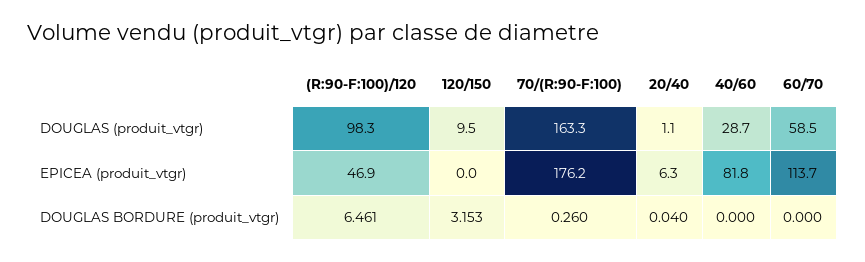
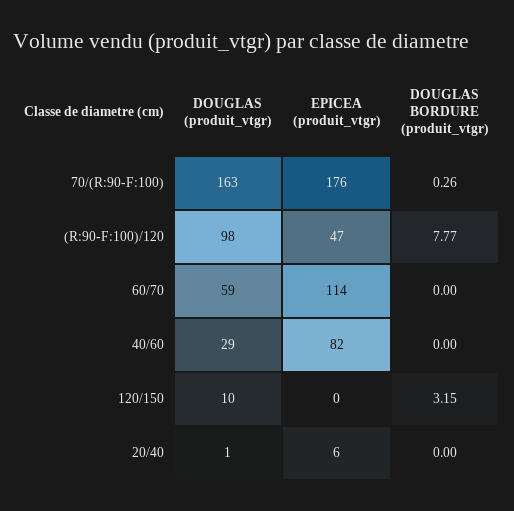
  {
    "(R:90-F:100)/120": {
      "DOUGLAS (produit_vtgr)": 98.3,
      "EPICEA (produit_vtgr)": 46.9,
-     "DOUGLAS BORDURE (produit_vtgr)": 6.461
+     "DOUGLAS BORDURE (produit_vtgr)": 7.77
    },
    "120/150": {
      "DOUGLAS (produit_vtgr)": 9.5,
      "EPICEA (produit_vtgr)": 0,
      "DOUGLAS BORDURE (produit_vtgr)": 3.153
    },
    "70/(R:90-F:100)": {
      "DOUGLAS (produit_vtgr)": 163.3,
      "EPICEA (produit_vtgr)": 176.2,
      "DOUGLAS BORDURE (produit_vtgr)": 0.26
    },
    "20/40": {
      "DOUGLAS (produit_vtgr)": 1.1,
      "EPICEA (produit_vtgr)": 6.3,
-     "DOUGLAS BORDURE (produit_vtgr)": 0.04
+     "DOUGLAS BORDURE (produit_vtgr)": 0
    },
    "40/60": {
      "DOUGLAS (produit_vtgr)": 28.7,
      "EPICEA (produit_vtgr)": 81.8,
      "DOUGLAS BORDURE (produit_vtgr)": 0
    },
    "60/70": {
      "DOUGLAS (produit_vtgr)": 58.5,
      "EPICEA (produit_vtgr)": 113.7,
      "DOUGLAS BORDURE (produit_vtgr)": 0
    }
  }

